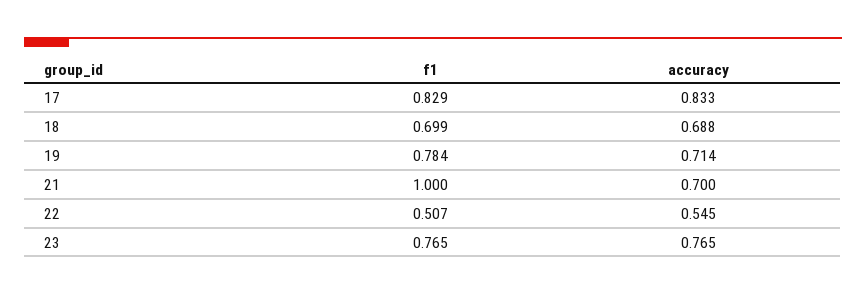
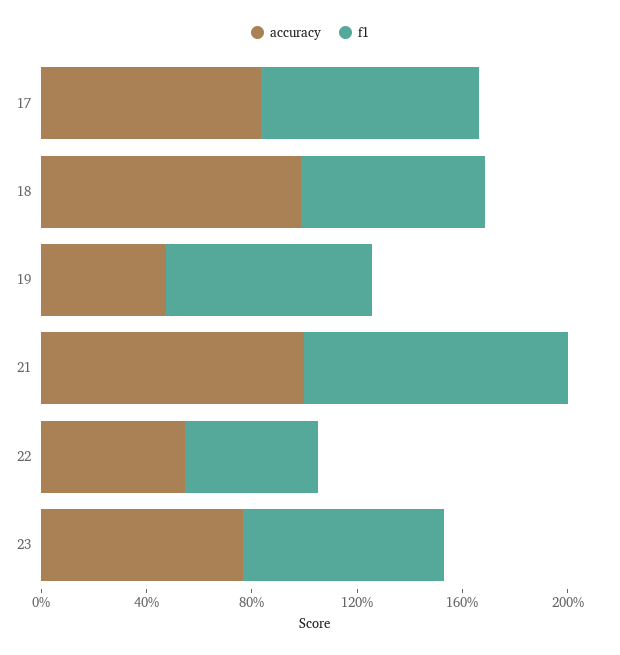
  {
    "f1": {
      "17": 0.829,
      "18": 0.699,
      "19": 0.784,
      "21": 1,
      "22": 0.507,
      "23": 0.765
    },
    "accuracy": {
      "17": 0.833,
-     "18": 0.688,
+     "18": 1,
-     "19": 0.714,
+     "19": 0.5,
-     "21": 0.7,
+     "21": 1,
      "22": 0.545,
      "23": 0.765
    }
  }

